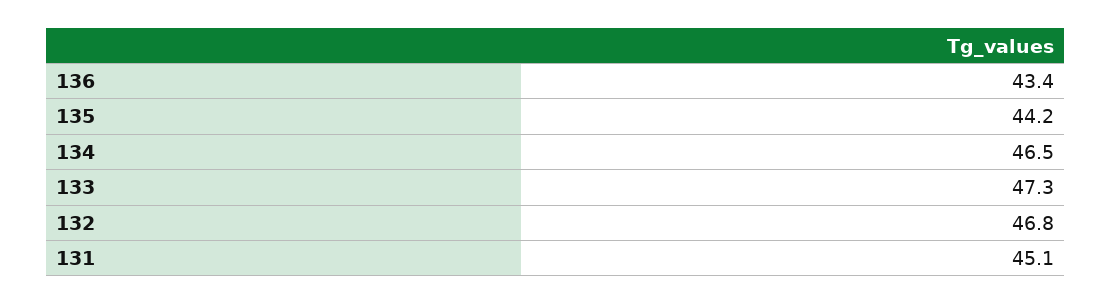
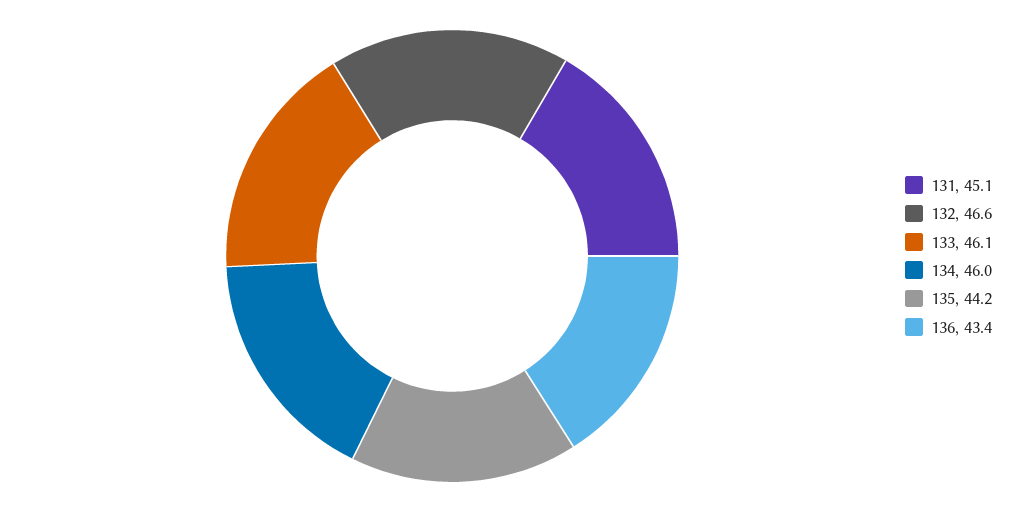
  {
    "136": 43.4,
    "135": 44.2,
-   "134": 46.5,
+   "134": 46,
-   "133": 47.3,
+   "133": 46.1,
-   "132": 46.8,
+   "132": 46.6,
    "131": 45.1
  }

